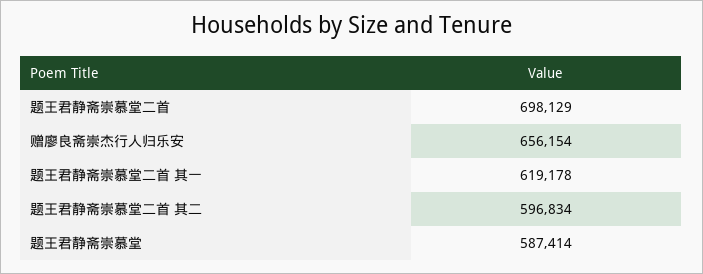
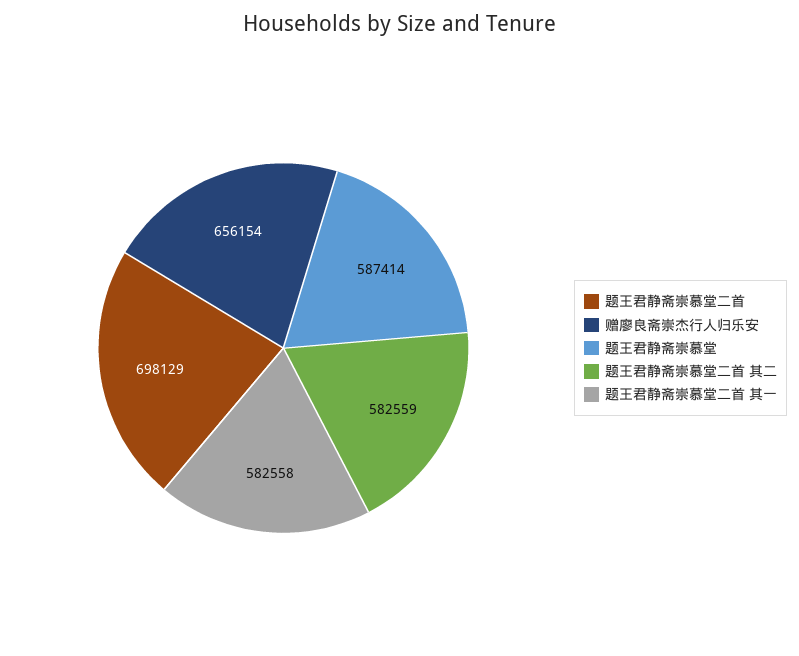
  {
    "题王君静斋崇慕堂二首": 698129,
    "赠廖良斋崇杰行人归乐安": 656154,
-   "题王君静斋崇慕堂二首 其一": 619178,
+   "题王君静斋崇慕堂二首 其一": 582558,
-   "题王君静斋崇慕堂二首 其二": 596834,
+   "题王君静斋崇慕堂二首 其二": 582559,
    "题王君静斋崇慕堂": 587414
  }

